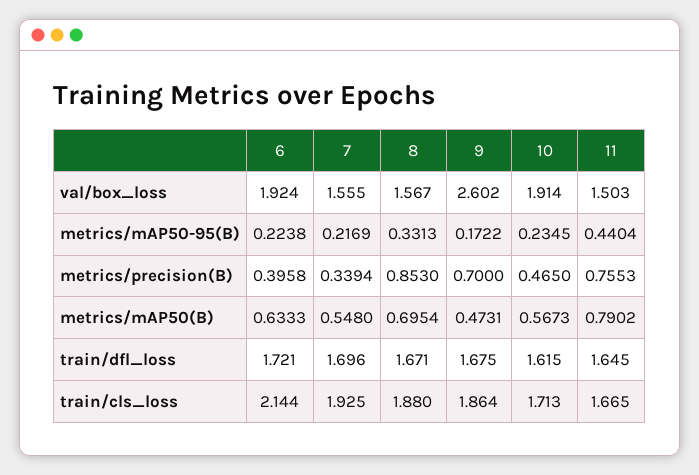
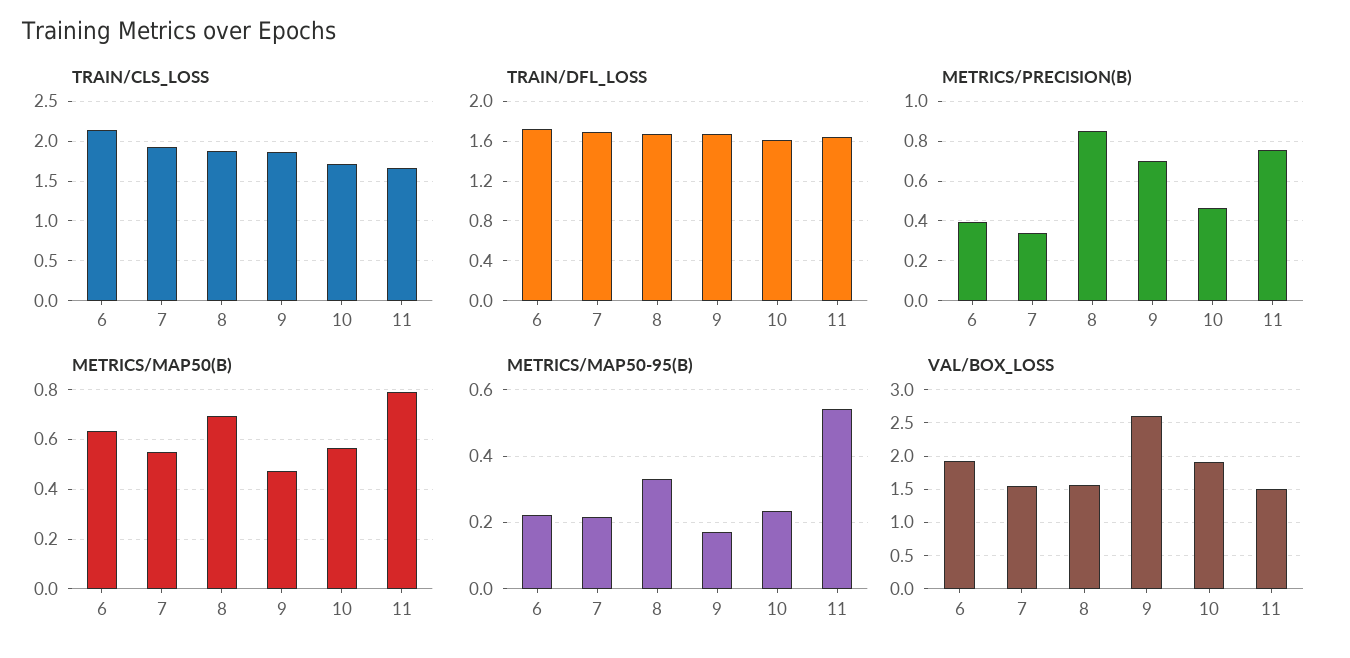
  {
    "val/box_loss": {
      "6": 1.924,
      "7": 1.555,
      "8": 1.567,
      "9": 2.602,
      "10": 1.914,
      "11": 1.503
    },
    "metrics/mAP50-95(B)": {
      "6": 0.2238,
      "7": 0.2169,
      "8": 0.3313,
      "9": 0.1722,
      "10": 0.2345,
-     "11": 0.4404
+     "11": 0.54
    },
    "metrics/precision(B)": {
      "6": 0.3958,
      "7": 0.3394,
      "8": 0.853,
      "9": 0.7,
      "10": 0.465,
      "11": 0.7553
    },
    "metrics/mAP50(B)": {
      "6": 0.6333,
      "7": 0.548,
      "8": 0.6954,
      "9": 0.4731,
      "10": 0.5673,
      "11": 0.7902
    },
    "train/dfl_loss": {
      "6": 1.721,
      "7": 1.696,
      "8": 1.671,
      "9": 1.675,
      "10": 1.615,
      "11": 1.645
    },
    "train/cls_loss": {
      "6": 2.144,
      "7": 1.925,
      "8": 1.88,
      "9": 1.864,
      "10": 1.713,
      "11": 1.665
    }
  }

